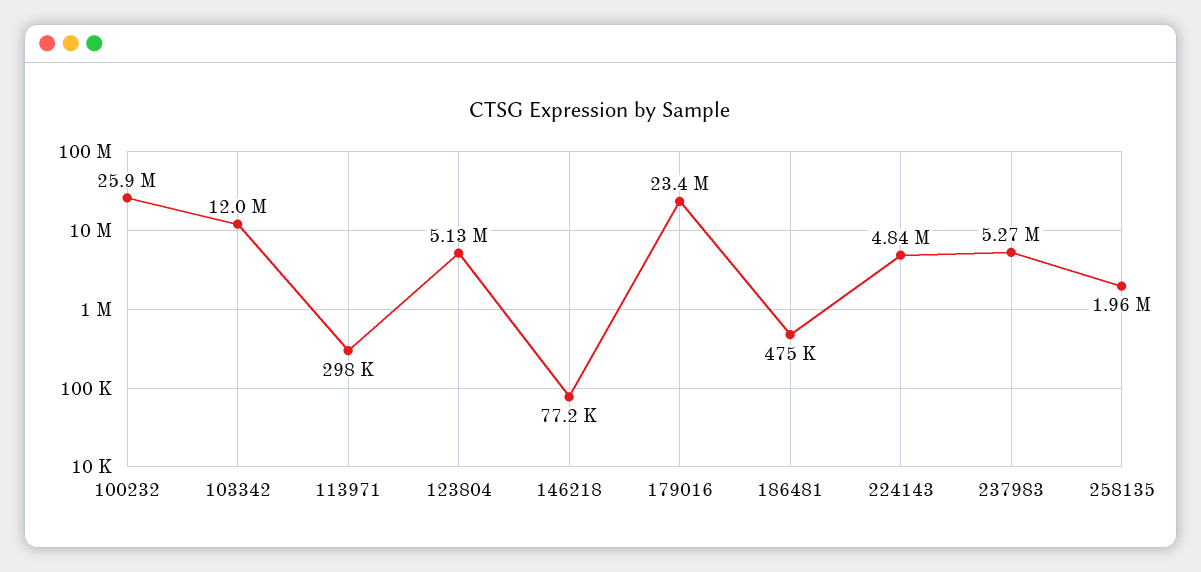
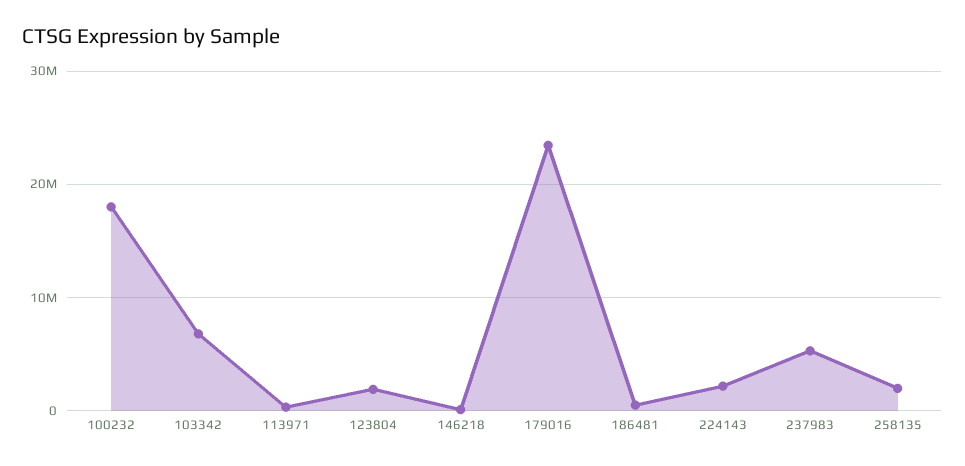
  {
-   "100232": 25900000,
+   "100232": 18000000,
-   "103342": 12000000,
+   "103342": 7000000,
    "113971": 298000,
-   "123804": 5130000,
+   "123804": 2000000,
    "146218": 77200,
    "179016": 23400000,
    "186481": 475000,
-   "224143": 4840000,
+   "224143": 2000000,
    "237983": 5270000,
    "258135": 1960000
  }

